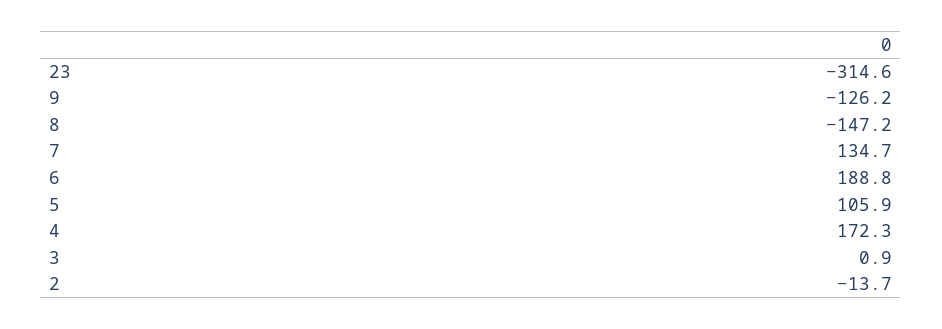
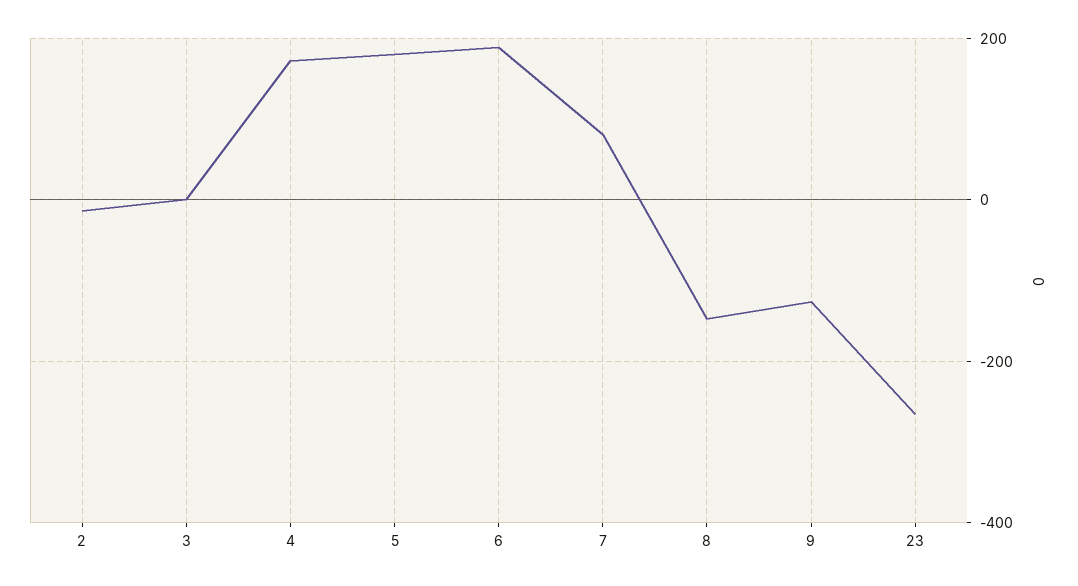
  {
-   "23": -314.6,
+   "23": -260,
    "9": -126.2,
    "8": -147.2,
-   "7": 134.7,
+   "7": 80,
    "6": 188.8,
-   "5": 105.9,
+   "5": 180,
    "4": 172.3,
    "3": 0.9,
    "2": -13.7
  }

